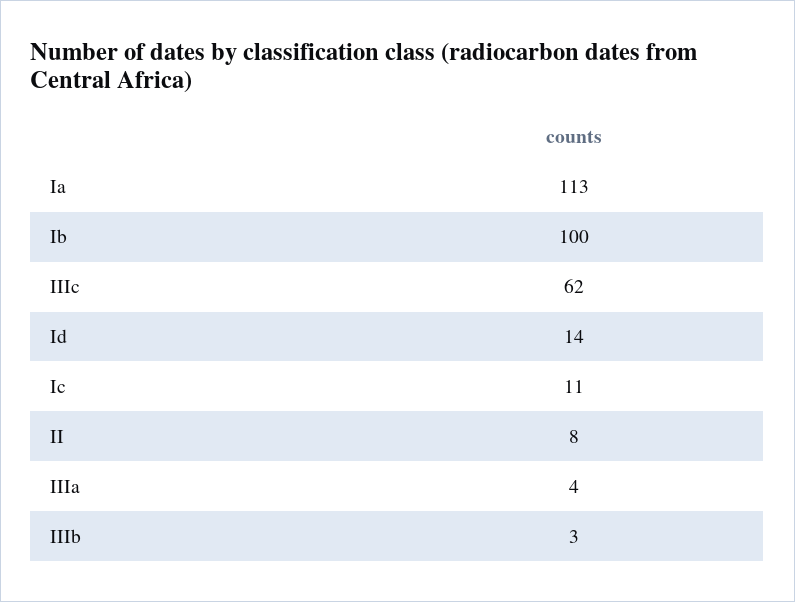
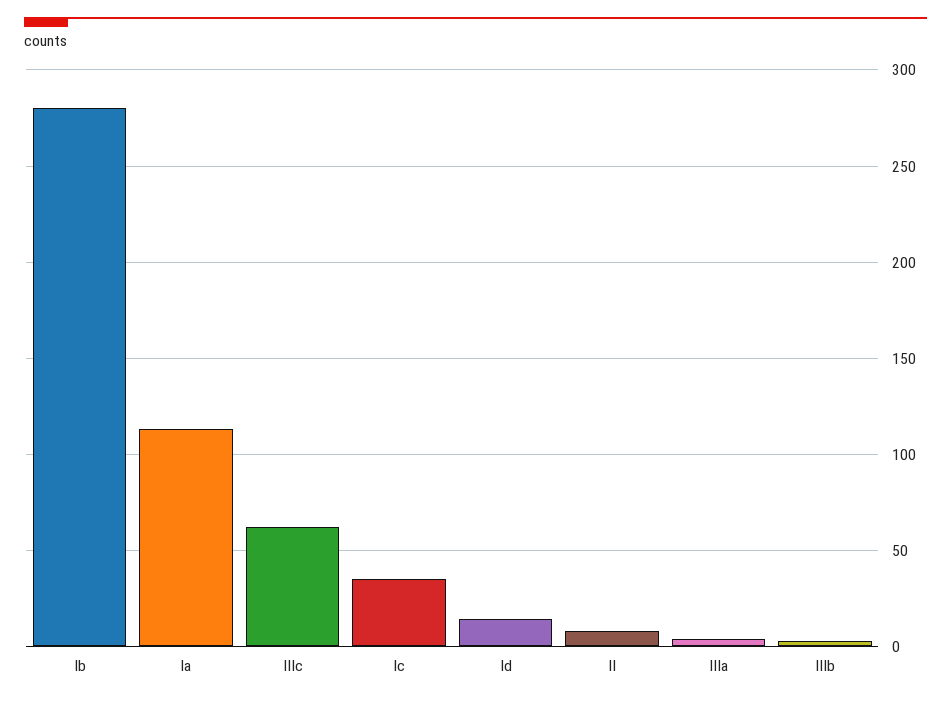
  {
    "Ia": 113,
-   "Ib": 100,
+   "Ib": 280,
    "IIIc": 62,
    "Id": 14,
-   "Ic": 11,
+   "Ic": 35,
    "II": 8,
    "IIIa": 4,
    "IIIb": 3
  }

